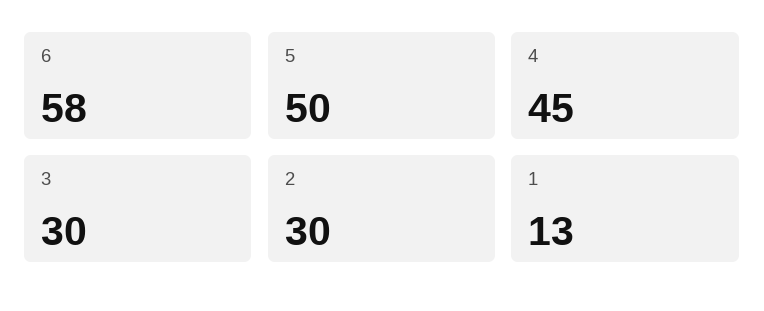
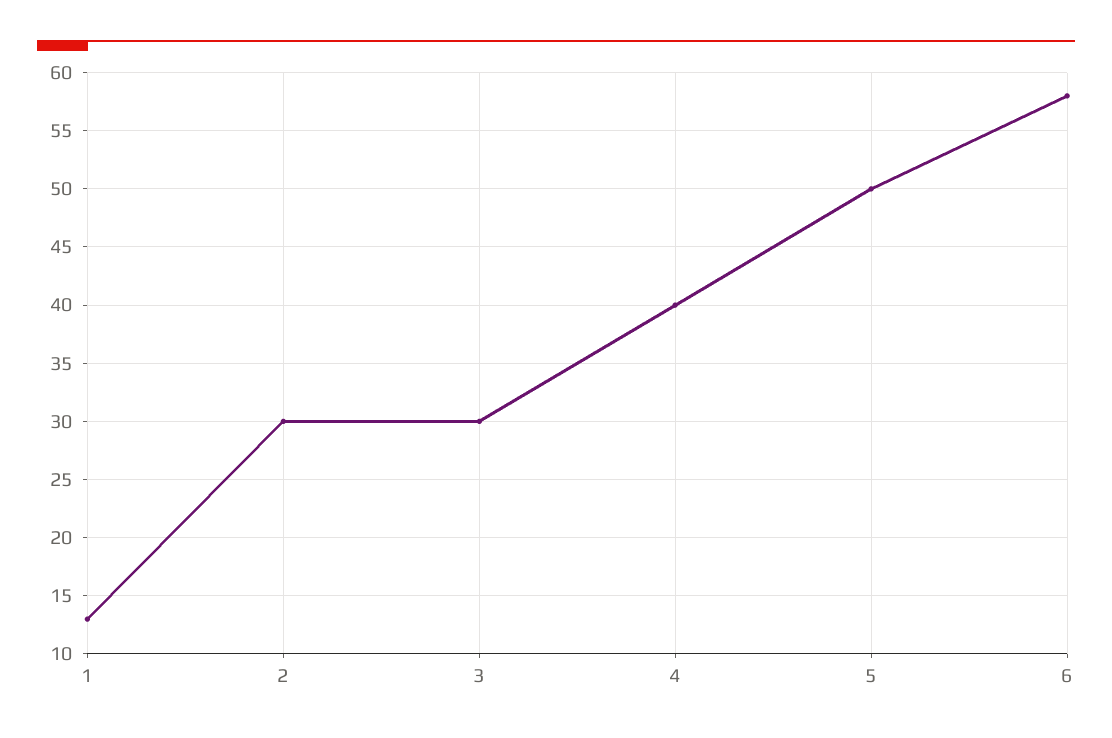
  {
    "6": 58,
    "5": 50,
-   "4": 45,
+   "4": 40,
    "3": 30,
    "2": 30,
    "1": 13
  }

